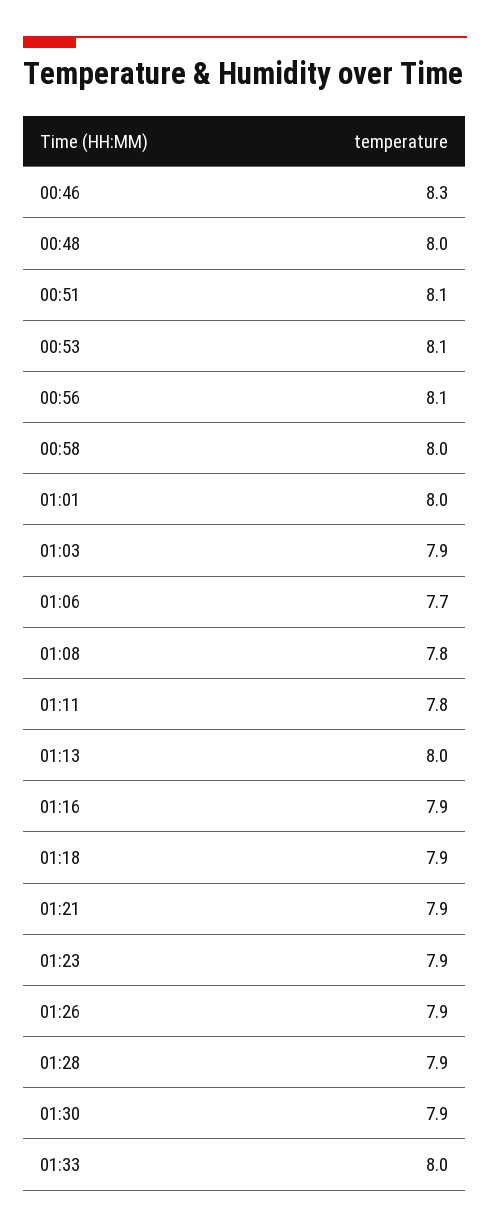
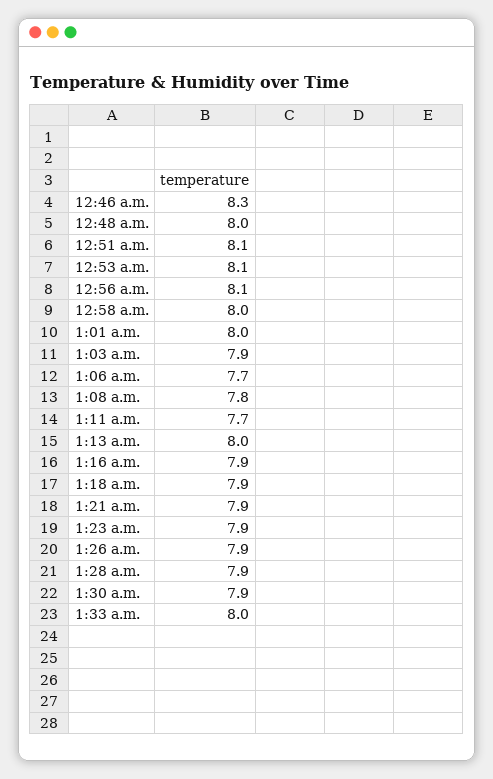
  {
    "00:46": 8.3,
    "00:48": 8,
    "00:51": 8.1,
    "00:53": 8.1,
    "00:56": 8.1,
    "00:58": 8,
    "01:01": 8,
    "01:03": 7.9,
    "01:06": 7.7,
    "01:08": 7.8,
-   "01:11": 7.8,
+   "01:11": 7.7,
    "01:13": 8,
    "01:16": 7.9,
    "01:18": 7.9,
    "01:21": 7.9,
    "01:23": 7.9,
    "01:26": 7.9,
    "01:28": 7.9,
    "01:30": 7.9,
    "01:33": 8
  }

